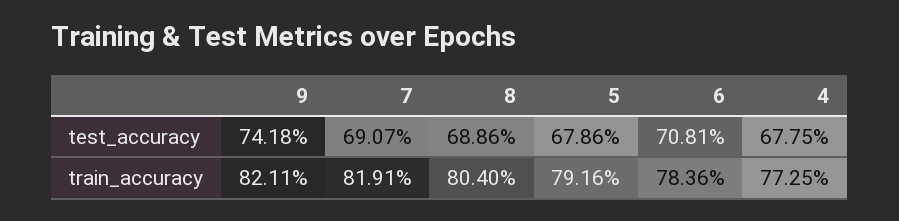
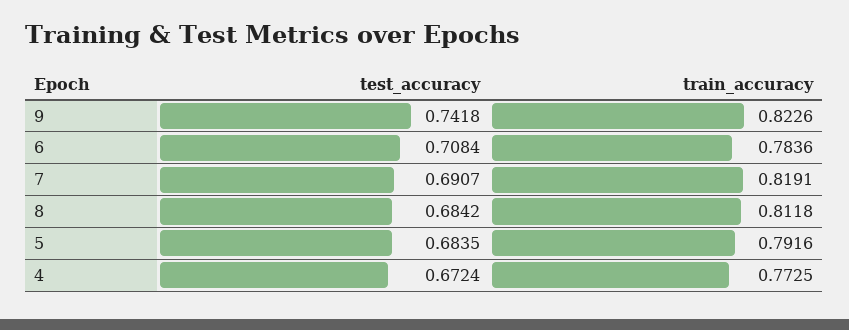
  {
    "9": {
      "test_accuracy": 0.7418,
-     "train_accuracy": 0.8211
+     "train_accuracy": 0.8226
    },
    "7": {
      "test_accuracy": 0.6907,
      "train_accuracy": 0.8191
    },
    "8": {
-     "test_accuracy": 0.6886,
+     "test_accuracy": 0.6842,
-     "train_accuracy": 0.804
+     "train_accuracy": 0.8118
    },
    "5": {
-     "test_accuracy": 0.6786,
+     "test_accuracy": 0.6835,
      "train_accuracy": 0.7916
    },
    "6": {
-     "test_accuracy": 0.7081,
+     "test_accuracy": 0.7084,
      "train_accuracy": 0.7836
    },
    "4": {
-     "test_accuracy": 0.6775,
+     "test_accuracy": 0.6724,
      "train_accuracy": 0.7725
    }
  }

